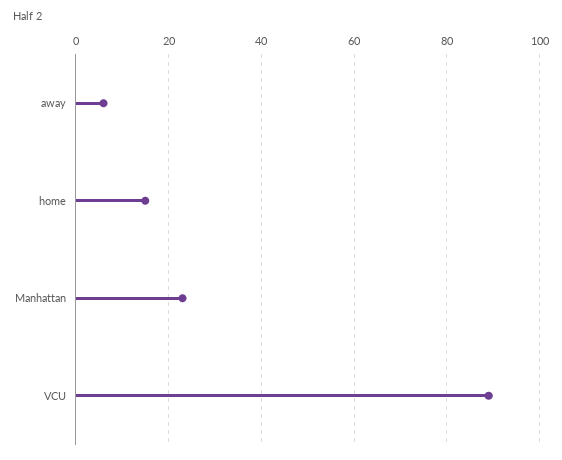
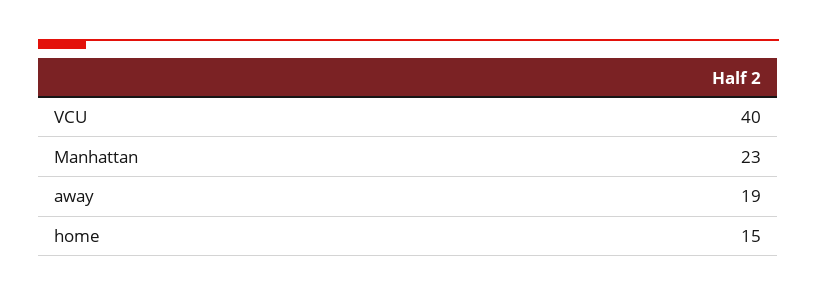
  {
-   "away": 5,
+   "away": 19,
    "home": 15,
    "Manhattan": 23,
-   "VCU": 90
+   "VCU": 40
  }

